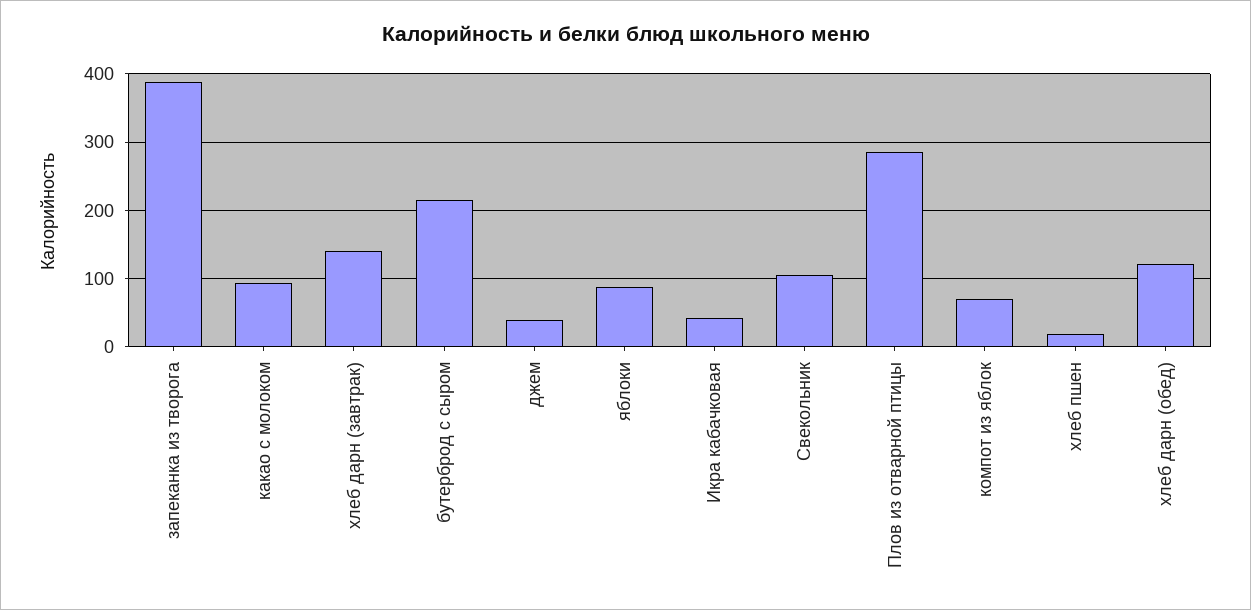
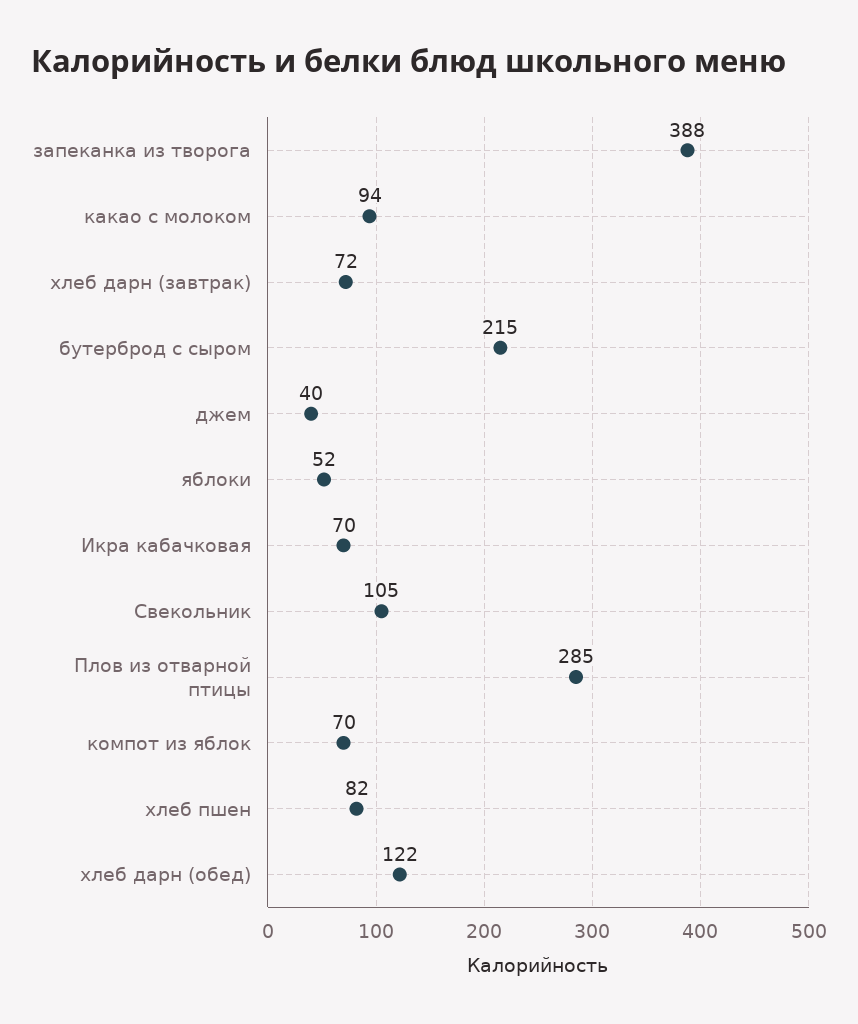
  {
    "запеканка из творога": 388,
    "какао с молоком": 94,
-   "хлеб дарн (завтрак)": 140,
+   "хлеб дарн (завтрак)": 72,
    "бутерброд с сыром": 215,
    "джем": 40,
-   "яблоки": 90,
+   "яблоки": 52,
-   "Икра кабачковая": 40,
+   "Икра кабачковая": 70,
    "Свекольник": 105,
    "Плов из отварной птицы": 285,
    "компот из яблок": 70,
-   "хлеб пшен": 20,
+   "хлеб пшен": 82,
    "хлеб дарн (обед)": 122
  }

